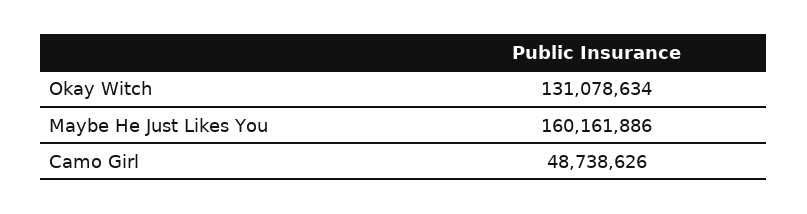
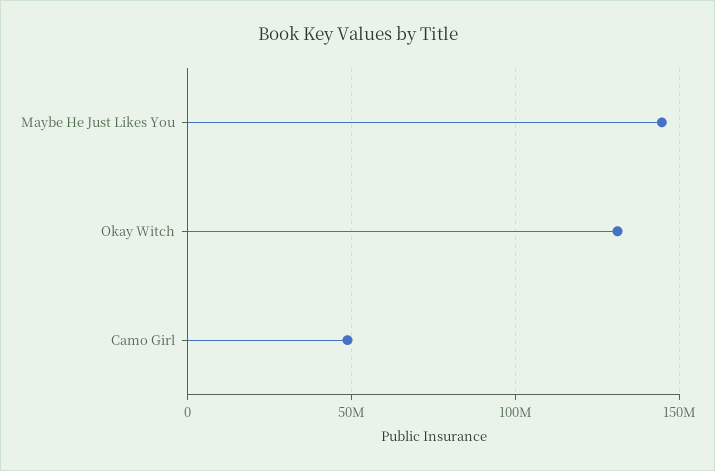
  {
    "Okay Witch": 131078634,
-   "Maybe He Just Likes You": 160161886,
+   "Maybe He Just Likes You": 145000000,
    "Camo Girl": 48738626
  }

